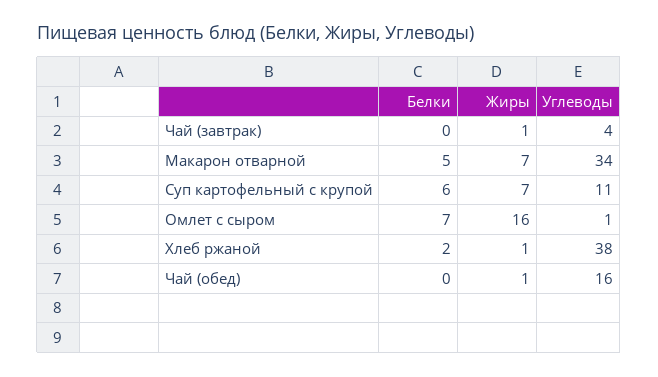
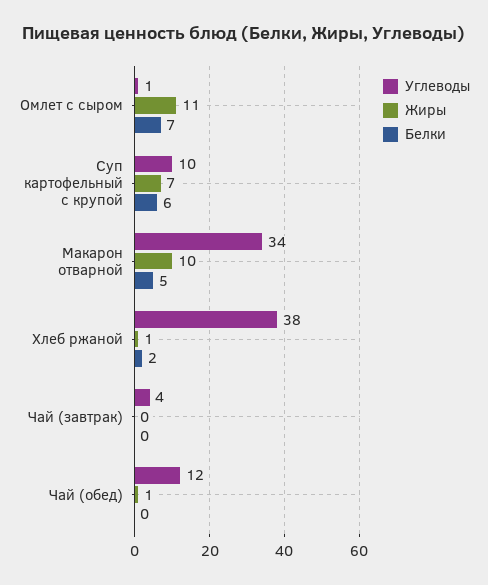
  {
    "Белки": {
      "Чай (завтрак)": 0,
      "Макарон отварной": 5,
      "Суп картофельный с крупой": 6,
      "Омлет с сыром": 7,
      "Хлеб ржаной": 2,
      "Чай (обед)": 0
    },
    "Жиры": {
-     "Чай (завтрак)": 1,
+     "Чай (завтрак)": 0,
-     "Макарон отварной": 7,
+     "Макарон отварной": 10,
      "Суп картофельный с крупой": 7,
-     "Омлет с сыром": 16,
+     "Омлет с сыром": 11,
      "Хлеб ржаной": 1,
      "Чай (обед)": 1
    },
    "Углеводы": {
      "Чай (завтрак)": 4,
      "Макарон отварной": 34,
-     "Суп картофельный с крупой": 11,
+     "Суп картофельный с крупой": 10,
      "Омлет с сыром": 1,
      "Хлеб ржаной": 38,
-     "Чай (обед)": 16
+     "Чай (обед)": 12
    }
  }

